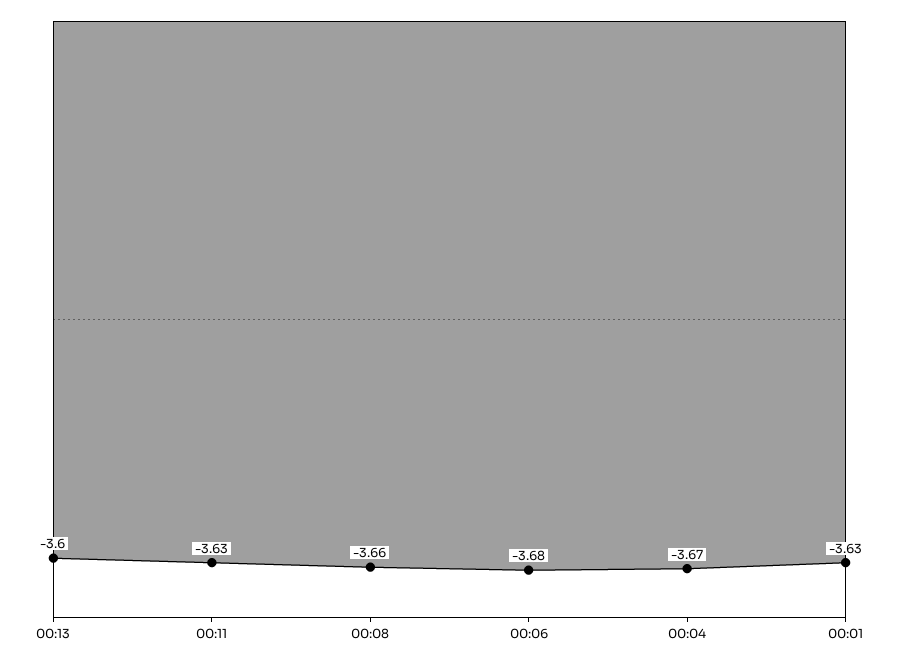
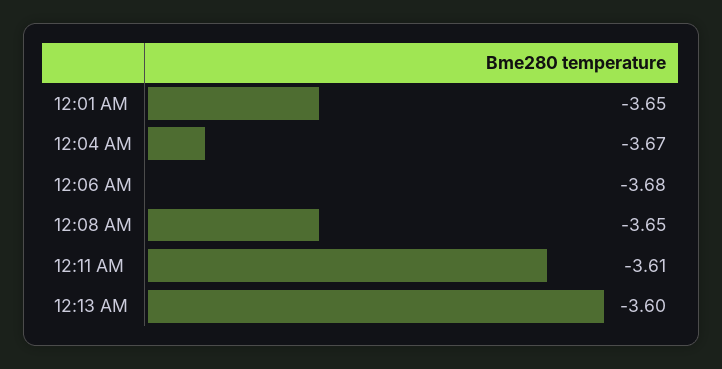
  {
    "00:13": -3.6,
-   "00:11": -3.63,
+   "00:11": -3.61,
-   "00:08": -3.66,
+   "00:08": -3.65,
    "00:06": -3.68,
    "00:04": -3.67,
-   "00:01": -3.63
+   "00:01": -3.65
  }

